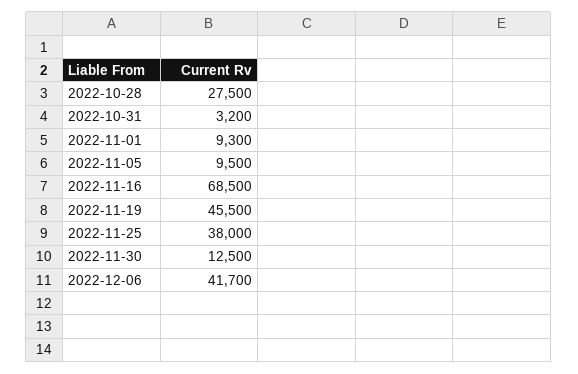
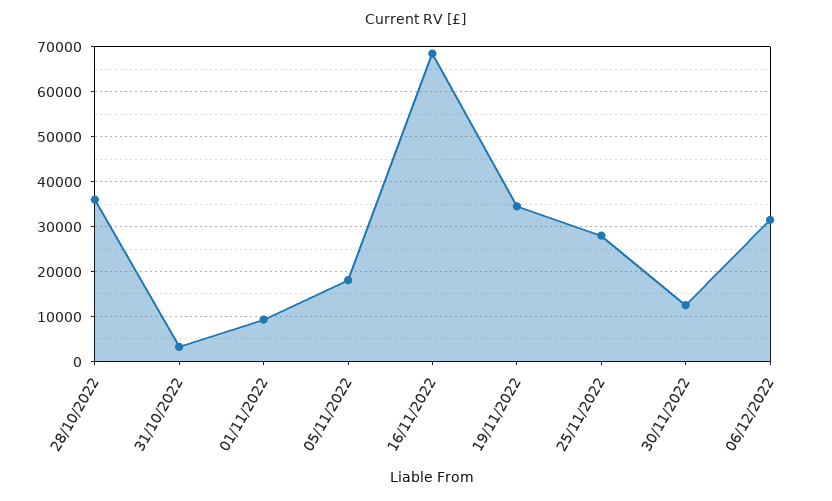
  {
-   "2022-10-28": 27500,
+   "2022-10-28": 36000,
    "2022-10-31": 3200,
    "2022-11-01": 9300,
-   "2022-11-05": 9500,
+   "2022-11-05": 18000,
    "2022-11-16": 68500,
-   "2022-11-19": 45500,
+   "2022-11-19": 34000,
-   "2022-11-25": 38000,
+   "2022-11-25": 28000,
    "2022-11-30": 12500,
-   "2022-12-06": 41700
+   "2022-12-06": 32000
  }

